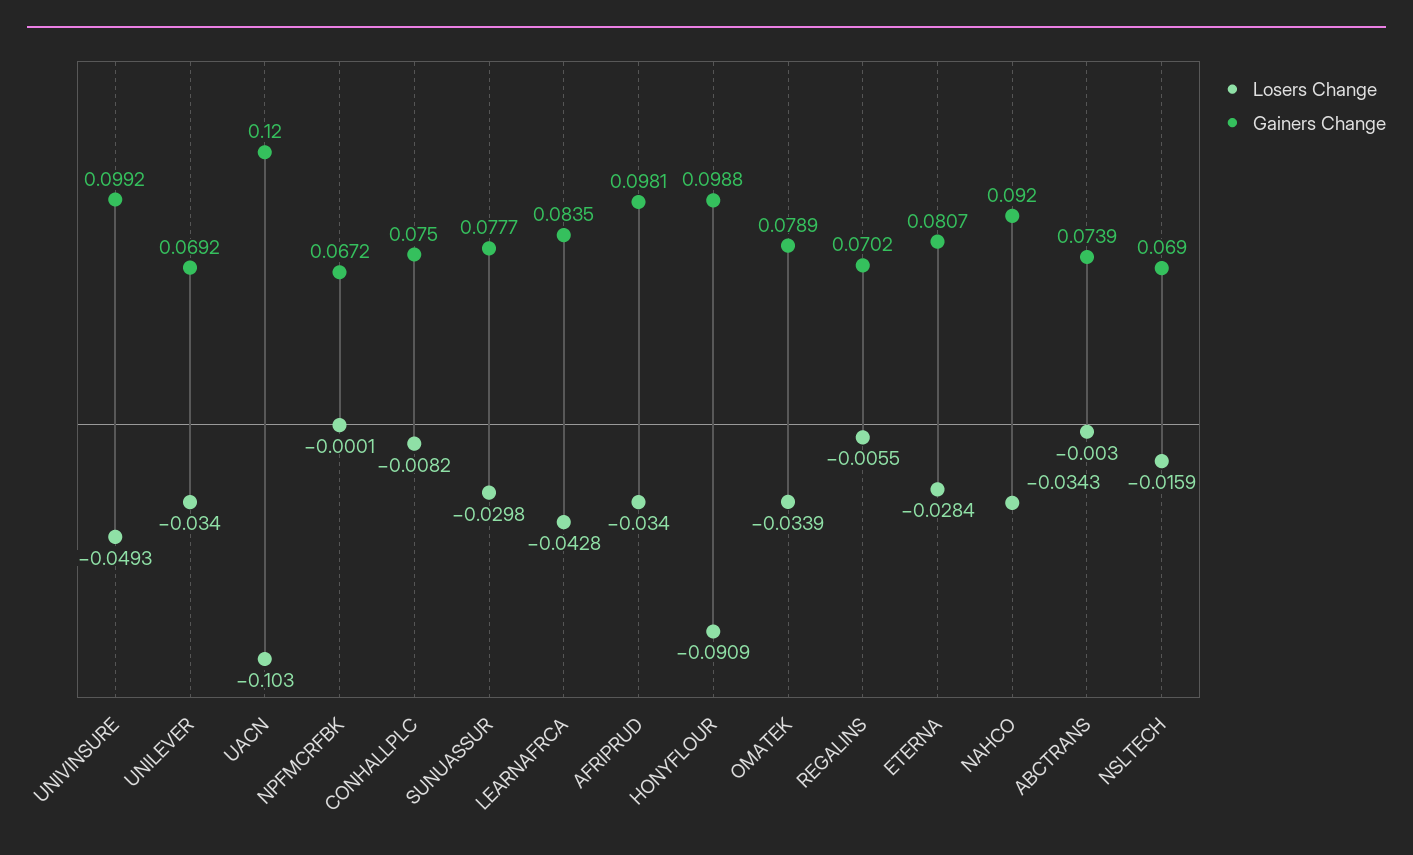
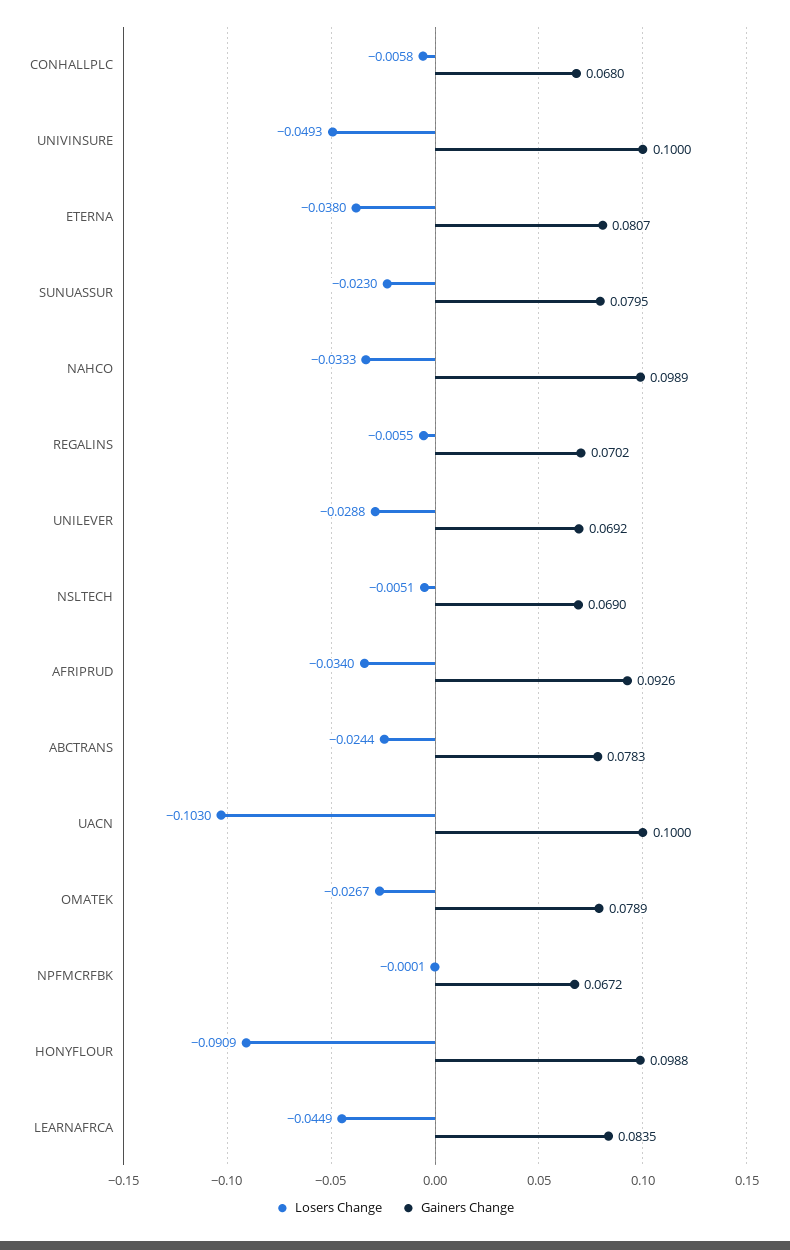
  {
    "Losers Change": {
      "UNIVINSURE": -0.0493,
-     "UNILEVER": -0.034,
+     "UNILEVER": -0.0288,
      "UACN": -0.103,
      "NPFMCRFBK": -0.0001,
-     "CONHALLPLC": -0.0082,
+     "CONHALLPLC": -0.0058,
-     "SUNUASSUR": -0.0298,
+     "SUNUASSUR": -0.023,
-     "LEARNAFRCA": -0.0428,
+     "LEARNAFRCA": -0.0449,
      "AFRIPRUD": -0.034,
      "HONYFLOUR": -0.0909,
-     "OMATEK": -0.0339,
+     "OMATEK": -0.0267,
      "REGALINS": -0.0055,
-     "ETERNA": -0.0284,
+     "ETERNA": -0.038,
-     "NAHCO": -0.0343,
+     "NAHCO": -0.0333,
-     "ABCTRANS": -0.003,
+     "ABCTRANS": -0.0244,
-     "NSLTECH": -0.0159
+     "NSLTECH": -0.0051
    },
    "Gainers Change": {
-     "UNIVINSURE": 0.0992,
+     "UNIVINSURE": 0.1,
      "UNILEVER": 0.0692,
-     "UACN": 0.12,
+     "UACN": 0.1,
      "NPFMCRFBK": 0.0672,
-     "CONHALLPLC": 0.075,
+     "CONHALLPLC": 0.068,
-     "SUNUASSUR": 0.0777,
+     "SUNUASSUR": 0.0795,
      "LEARNAFRCA": 0.0835,
-     "AFRIPRUD": 0.0981,
+     "AFRIPRUD": 0.0926,
      "HONYFLOUR": 0.0988,
      "OMATEK": 0.0789,
      "REGALINS": 0.0702,
      "ETERNA": 0.0807,
-     "NAHCO": 0.092,
+     "NAHCO": 0.0989,
-     "ABCTRANS": 0.0739,
+     "ABCTRANS": 0.0783,
      "NSLTECH": 0.069
    }
  }

